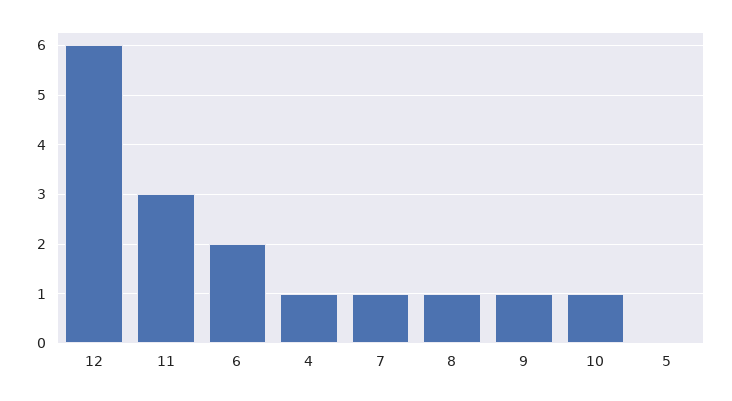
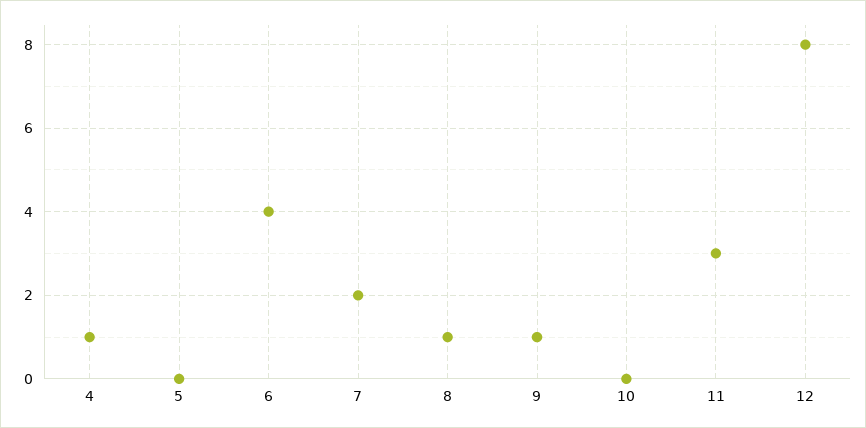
  {
-   "12": 6,
+   "12": 8,
    "11": 3,
-   "6": 2,
+   "6": 4,
    "4": 1,
-   "7": 1,
+   "7": 2,
    "8": 1,
    "9": 1,
-   "10": 1,
+   "10": 0,
    "5": 0
  }

